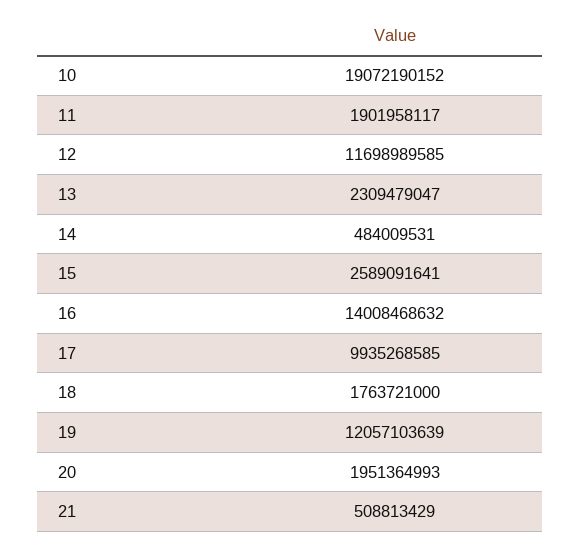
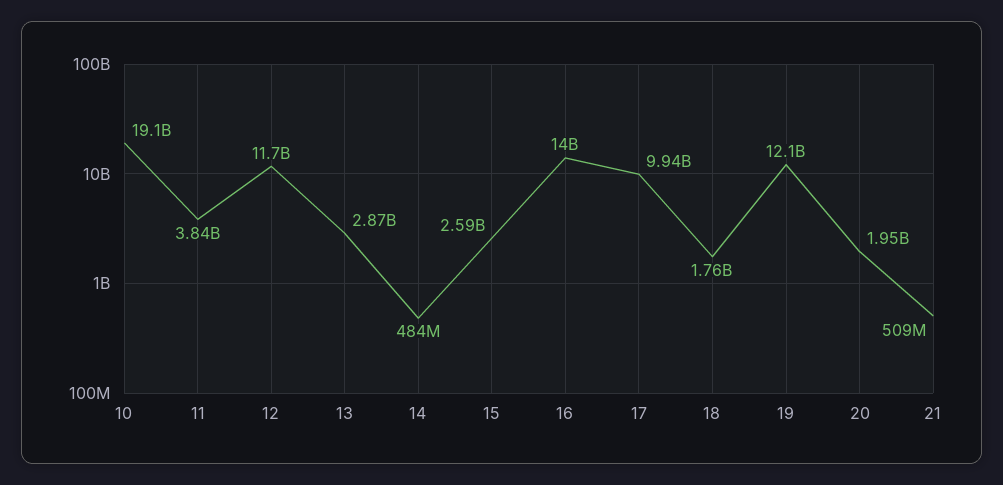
  {
    "10": 19072190152,
-   "11": 1901958117,
+   "11": 3840000000,
    "12": 11698989585,
-   "13": 2309479047,
+   "13": 2870000000,
    "14": 484009531,
    "15": 2589091641,
    "16": 14008468632,
    "17": 9935268585,
    "18": 1763721000,
    "19": 12057103639,
    "20": 1951364993,
    "21": 508813429
  }

